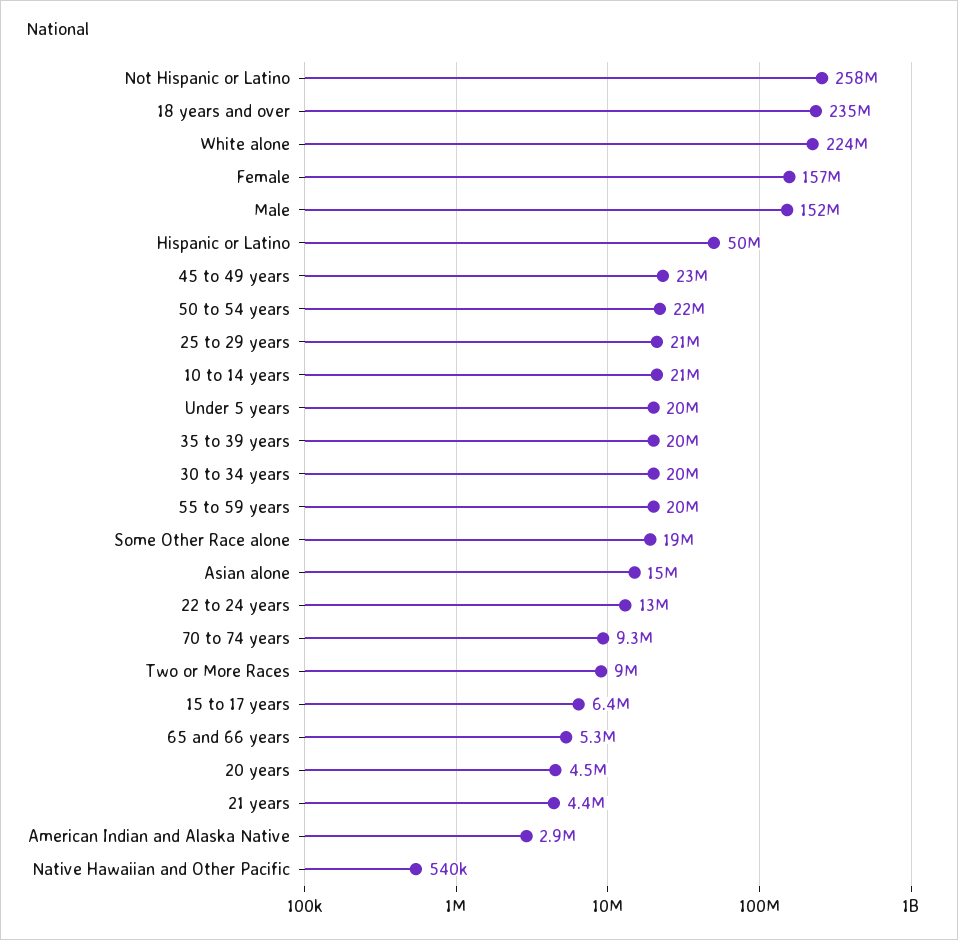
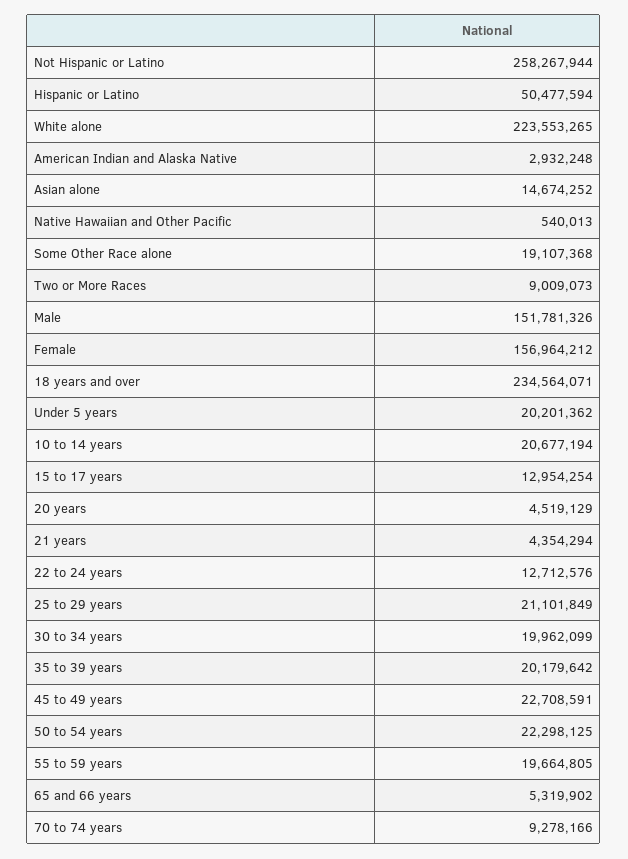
  {
    "Not Hispanic or Latino": 258267944,
    "18 years and over": 234564071,
    "White alone": 223553265,
    "Female": 156964212,
    "Male": 151781326,
    "Hispanic or Latino": 50477594,
    "45 to 49 years": 22708591,
    "50 to 54 years": 22298125,
    "25 to 29 years": 21101849,
    "10 to 14 years": 20677194,
    "Under 5 years": 20201362,
    "35 to 39 years": 20179642,
    "30 to 34 years": 19962099,
    "55 to 59 years": 19664805,
    "Some Other Race alone": 19107368,
    "Asian alone": 14674252,
    "22 to 24 years": 12712576,
    "70 to 74 years": 9278166,
    "Two or More Races": 9009073,
-   "15 to 17 years": 6400000,
+   "15 to 17 years": 12954254,
    "65 and 66 years": 5319902,
    "20 years": 4519129,
    "21 years": 4354294,
    "American Indian and Alaska Native": 2932248,
    "Native Hawaiian and Other Pacific": 540013
  }

